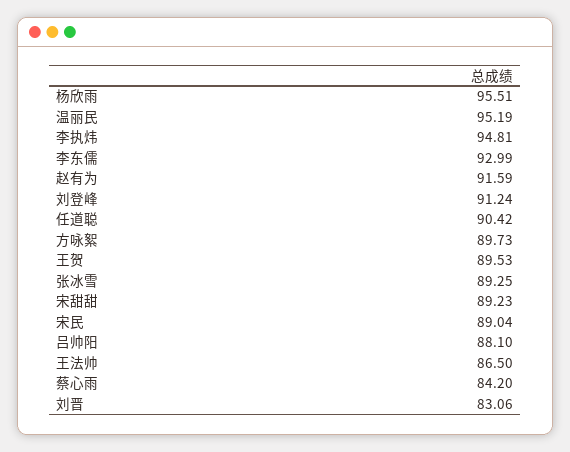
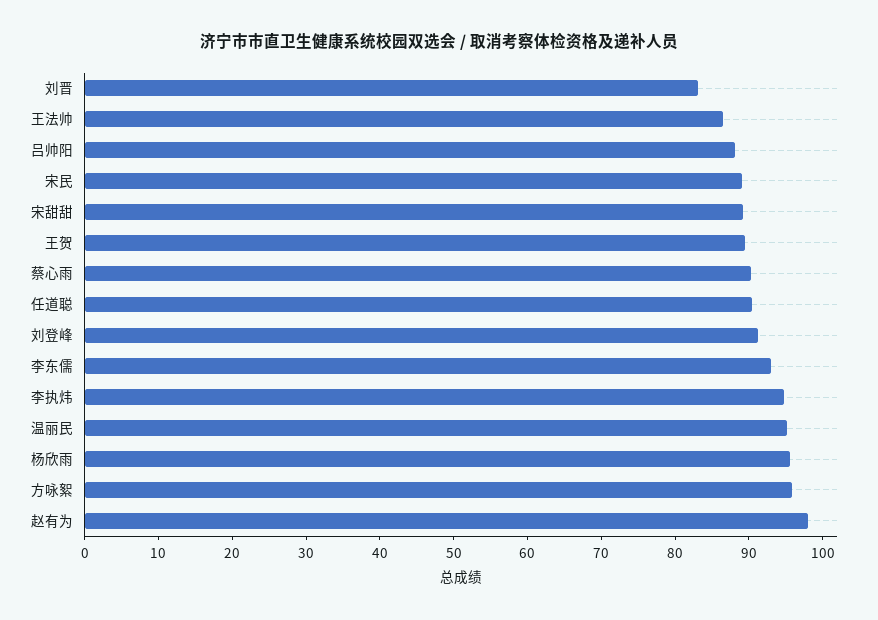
  {
    "杨欣雨": 95.51,
    "温丽民": 95.19,
    "李执炜": 94.81,
    "李东儒": 92.99,
-   "赵有为": 91.59,
+   "赵有为": 98,
    "刘登峰": 91.24,
    "任道聪": 90.42,
-   "方咏絮": 89.73,
+   "方咏絮": 96,
    "王贺": 89.53,
-   "张冰雪": 89.25,
    "宋甜甜": 89.23,
    "宋民": 89.04,
    "吕帅阳": 88.1,
    "王法帅": 86.5,
-   "蔡心雨": 84.2,
+   "蔡心雨": 90,
    "刘晋": 83.06
  }

